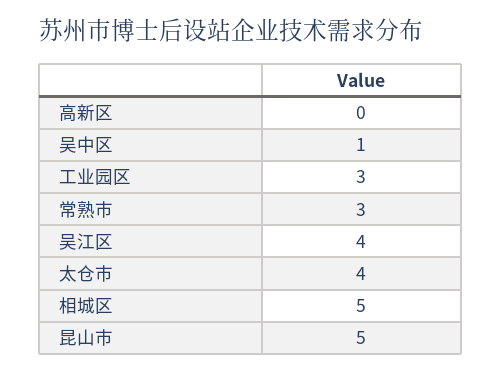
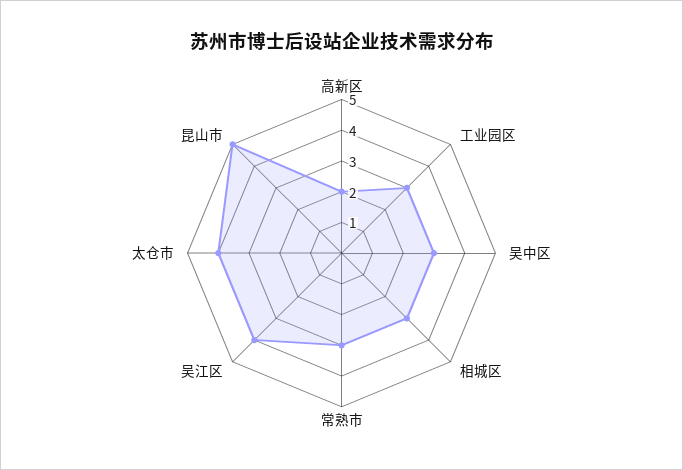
  {
-   "高新区": 0,
+   "高新区": 2,
-   "吴中区": 1,
+   "吴中区": 3,
    "工业园区": 3,
    "常熟市": 3,
    "吴江区": 4,
    "太仓市": 4,
-   "相城区": 5,
+   "相城区": 3,
    "昆山市": 5
  }

